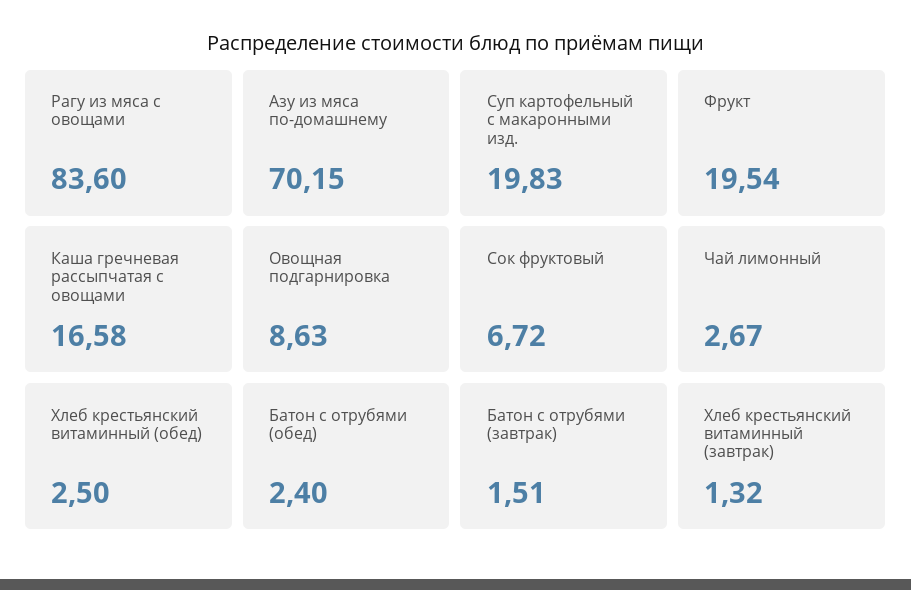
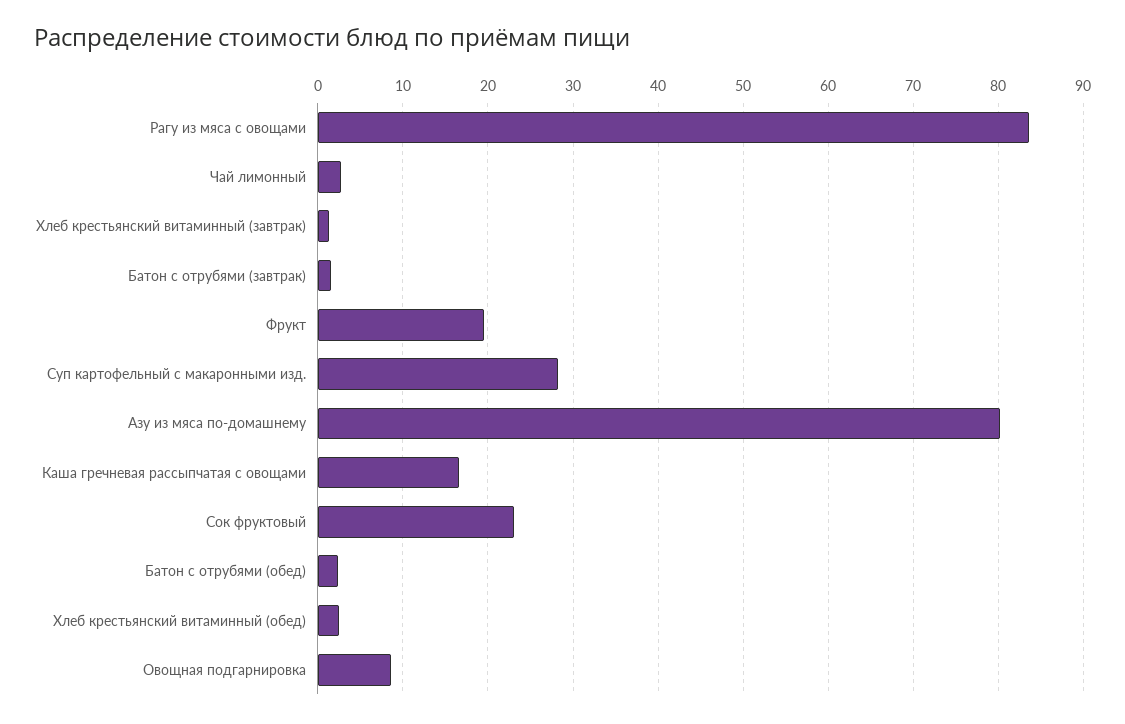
  {
    "Рагу из мяса с овощами": 83.6,
-   "Азу из мяса по-домашнему": 70.15,
+   "Азу из мяса по-домашнему": 80,
-   "Суп картофельный с макаронными изд.": 19.83,
+   "Суп картофельный с макаронными изд.": 28,
    "Фрукт": 19.54,
    "Каша гречневая рассыпчатая с овощами": 16.58,
    "Овощная подгарнировка": 8.63,
-   "Сок фруктовый": 6.72,
+   "Сок фруктовый": 23,
    "Чай лимонный": 2.67,
    "Хлеб крестьянский витаминный (обед)": 2.5,
    "Батон с отрубями (обед)": 2.4,
    "Батон с отрубями (завтрак)": 1.51,
    "Хлеб крестьянский витаминный (завтрак)": 1.32
  }

